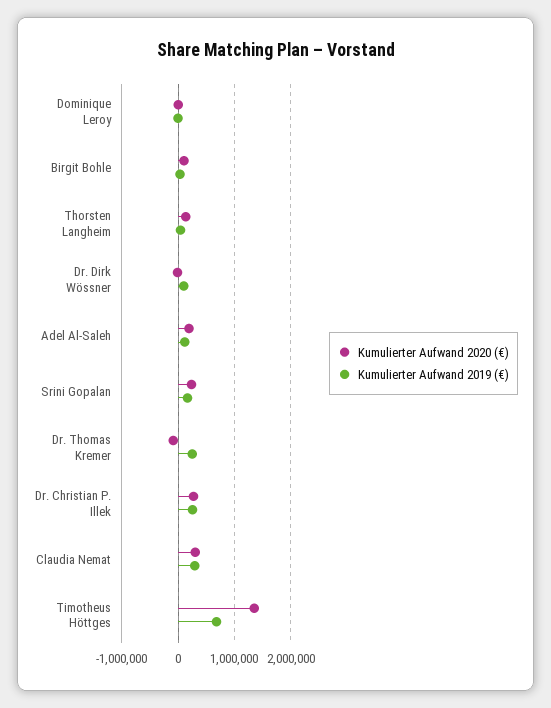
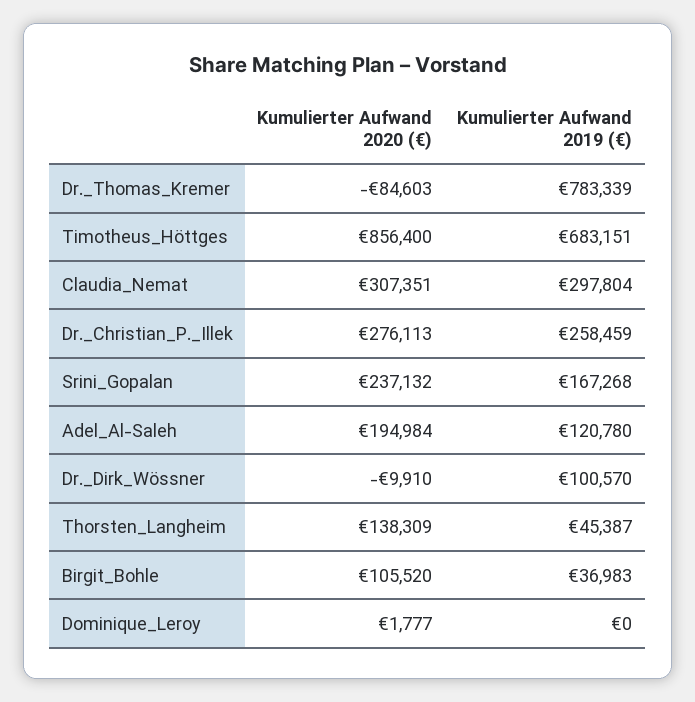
  {
    "Kumulierter Aufwand 2020 (€)": {
      "Dominique Leroy": 1777,
      "Birgit Bohle": 105520,
      "Thorsten Langheim": 138309,
      "Dr. Dirk Wössner": -9910,
      "Adel Al-Saleh": 194984,
      "Srini Gopalan": 237132,
      "Dr. Thomas Kremer": -84603,
      "Dr. Christian P. Illek": 276113,
      "Claudia Nemat": 307351,
-     "Timotheus Höttges": 1400000
+     "Timotheus Höttges": 856400
    },
    "Kumulierter Aufwand 2019 (€)": {
      "Dominique Leroy": 0,
      "Birgit Bohle": 36983,
      "Thorsten Langheim": 45387,
      "Dr. Dirk Wössner": 100570,
      "Adel Al-Saleh": 120780,
      "Srini Gopalan": 167268,
-     "Dr. Thomas Kremer": 200000,
+     "Dr. Thomas Kremer": 783339,
      "Dr. Christian P. Illek": 258459,
      "Claudia Nemat": 297804,
      "Timotheus Höttges": 683151
    }
  }

